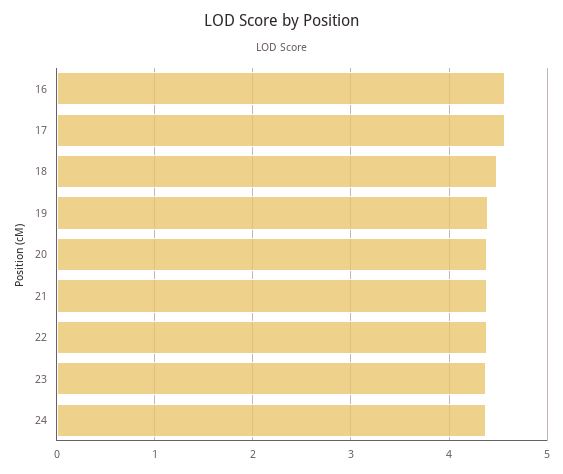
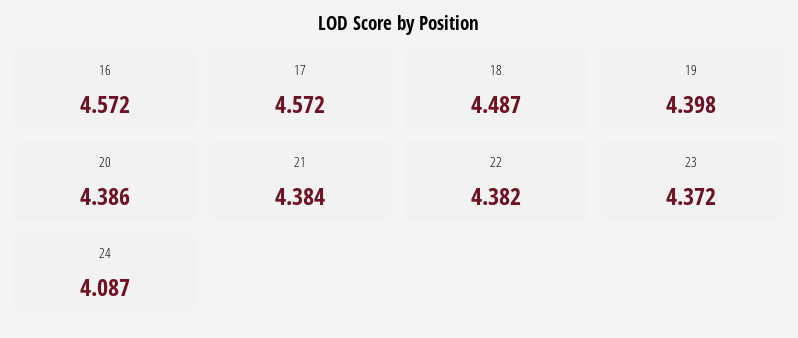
  {
    "16": 4.572,
    "17": 4.572,
    "18": 4.487,
    "19": 4.398,
    "20": 4.386,
    "21": 4.384,
    "22": 4.382,
    "23": 4.372,
-   "24": 4.4
+   "24": 4.087
  }

